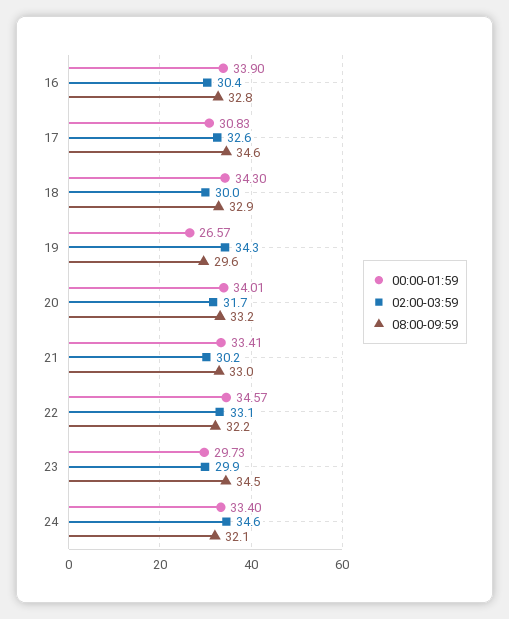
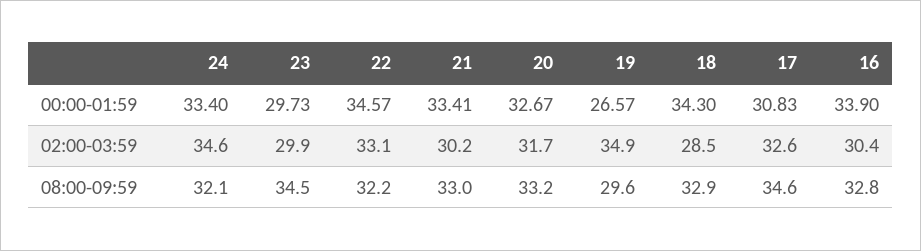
  {
    "00:00-01:59": {
      "16": 33.9,
      "17": 30.83,
      "18": 34.3,
      "19": 26.57,
-     "20": 34.01,
+     "20": 32.67,
      "21": 33.41,
      "22": 34.57,
      "23": 29.73,
      "24": 33.4
    },
    "02:00-03:59": {
      "16": 30.4,
      "17": 32.6,
-     "18": 30,
+     "18": 28.5,
-     "19": 34.3,
+     "19": 34.9,
      "20": 31.7,
      "21": 30.2,
      "22": 33.1,
      "23": 29.9,
      "24": 34.6
    },
    "08:00-09:59": {
      "16": 32.8,
      "17": 34.6,
      "18": 32.9,
      "19": 29.6,
      "20": 33.2,
      "21": 33,
      "22": 32.2,
      "23": 34.5,
      "24": 32.1
    }
  }

